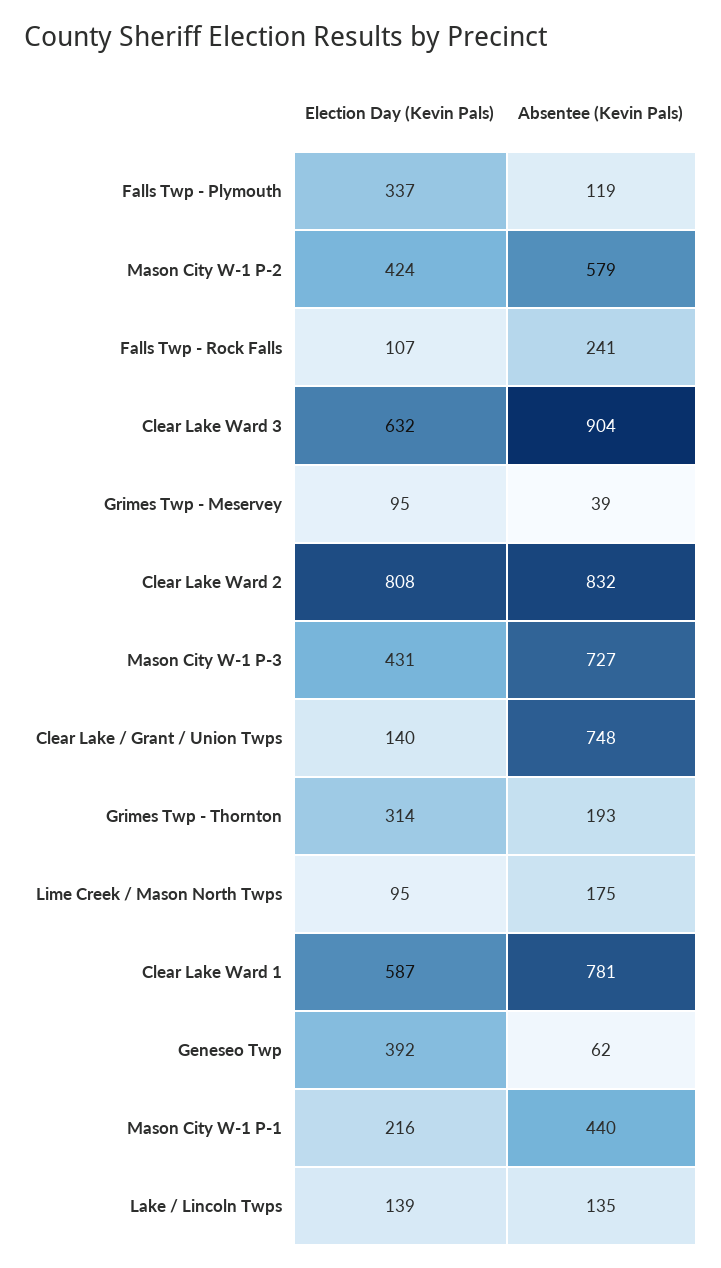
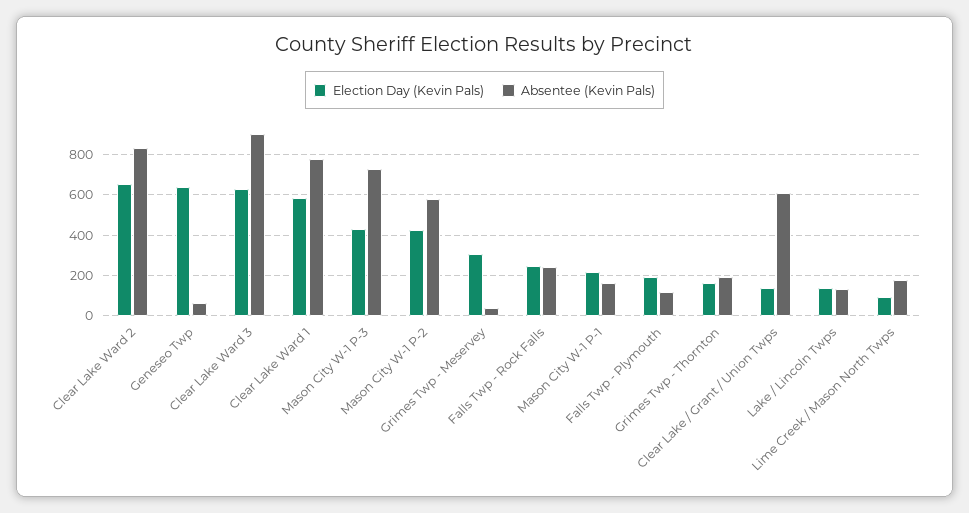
  {
    "Election Day (Kevin Pals)": {
-     "Falls Twp - Plymouth": 337,
+     "Falls Twp - Plymouth": 200,
      "Mason City W-1 P-2": 424,
-     "Falls Twp - Rock Falls": 107,
+     "Falls Twp - Rock Falls": 250,
      "Clear Lake Ward 3": 632,
-     "Grimes Twp - Meservey": 95,
+     "Grimes Twp - Meservey": 300,
-     "Clear Lake Ward 2": 808,
+     "Clear Lake Ward 2": 650,
      "Mason City W-1 P-3": 431,
      "Clear Lake / Grant / Union Twps": 140,
-     "Grimes Twp - Thornton": 314,
+     "Grimes Twp - Thornton": 150,
      "Lime Creek / Mason North Twps": 95,
      "Clear Lake Ward 1": 587,
-     "Geneseo Twp": 392,
+     "Geneseo Twp": 650,
      "Mason City W-1 P-1": 216,
      "Lake / Lincoln Twps": 139
    },
    "Absentee (Kevin Pals)": {
      "Falls Twp - Plymouth": 119,
      "Mason City W-1 P-2": 579,
      "Falls Twp - Rock Falls": 241,
      "Clear Lake Ward 3": 904,
      "Grimes Twp - Meservey": 39,
      "Clear Lake Ward 2": 832,
      "Mason City W-1 P-3": 727,
-     "Clear Lake / Grant / Union Twps": 748,
+     "Clear Lake / Grant / Union Twps": 600,
      "Grimes Twp - Thornton": 193,
      "Lime Creek / Mason North Twps": 175,
      "Clear Lake Ward 1": 781,
      "Geneseo Twp": 62,
-     "Mason City W-1 P-1": 440,
+     "Mason City W-1 P-1": 150,
      "Lake / Lincoln Twps": 135
    }
  }

